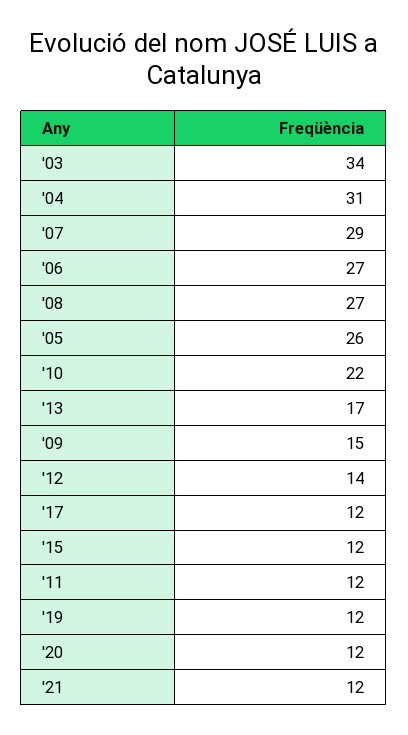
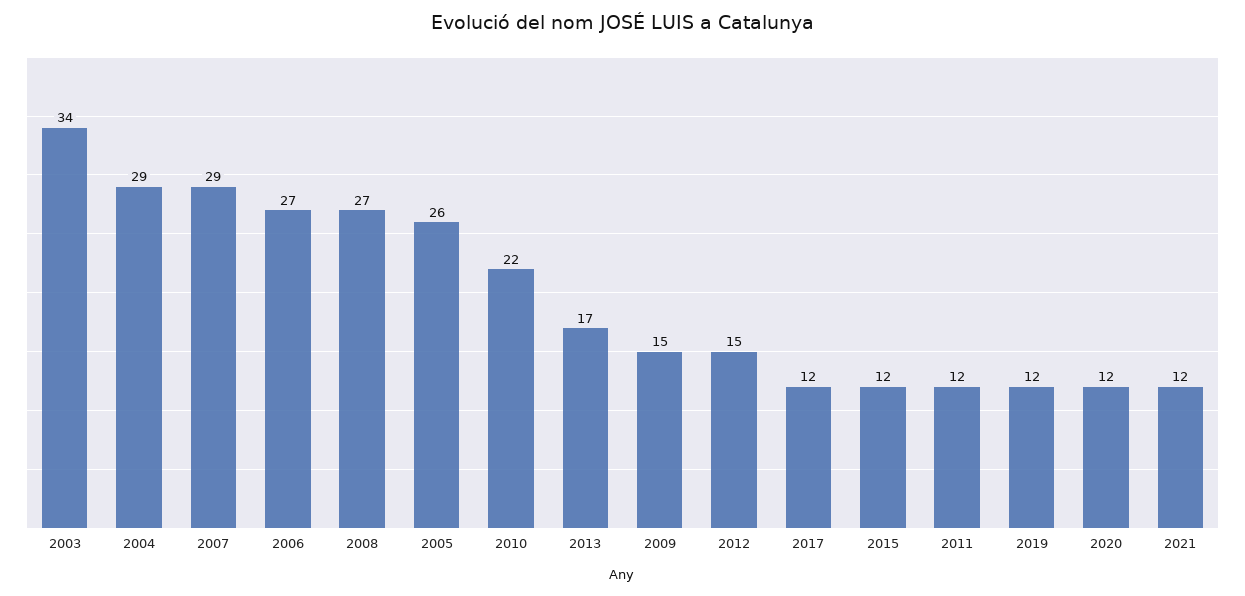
  {
    "'03": 34,
-   "'04": 31,
+   "'04": 29,
    "'07": 29,
    "'06": 27,
    "'08": 27,
    "'05": 26,
    "'10": 22,
    "'13": 17,
    "'09": 15,
-   "'12": 14,
+   "'12": 15,
    "'17": 12,
    "'15": 12,
    "'11": 12,
    "'19": 12,
    "'20": 12,
    "'21": 12
  }

